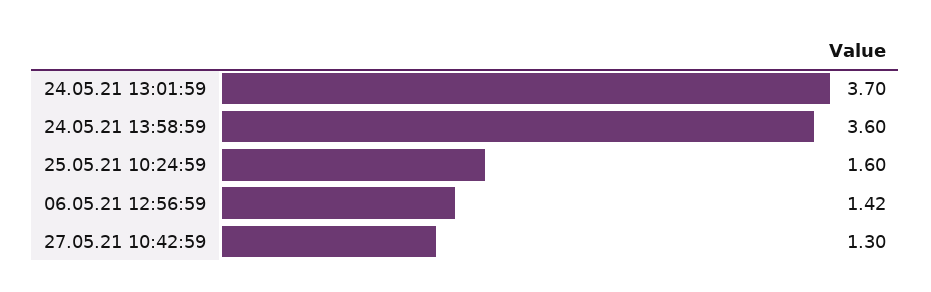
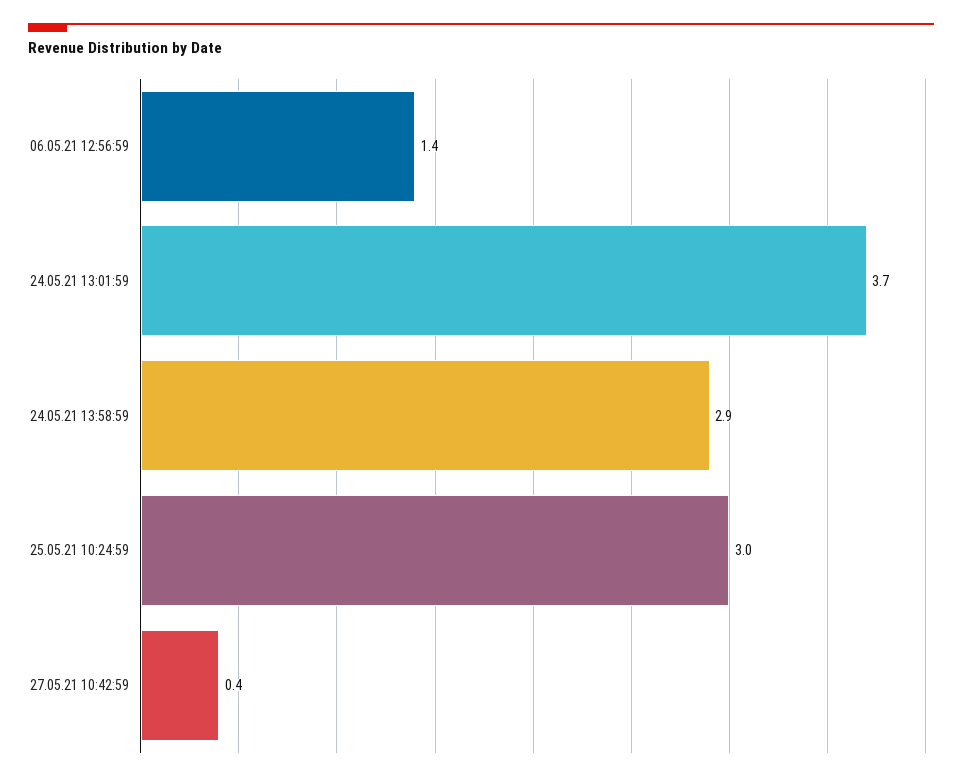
  {
    "24.05.21 13:01:59": 3.7,
-   "24.05.21 13:58:59": 3.6,
+   "24.05.21 13:58:59": 2.9,
-   "25.05.21 10:24:59": 1.6,
+   "25.05.21 10:24:59": 3,
    "06.05.21 12:56:59": 1.42,
-   "27.05.21 10:42:59": 1.3
+   "27.05.21 10:42:59": 0.4
  }

